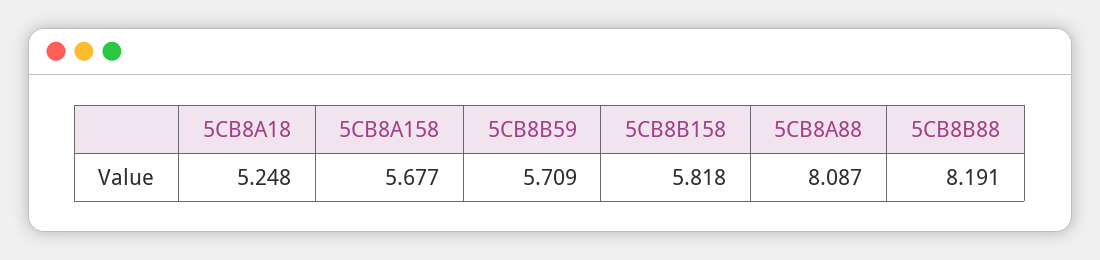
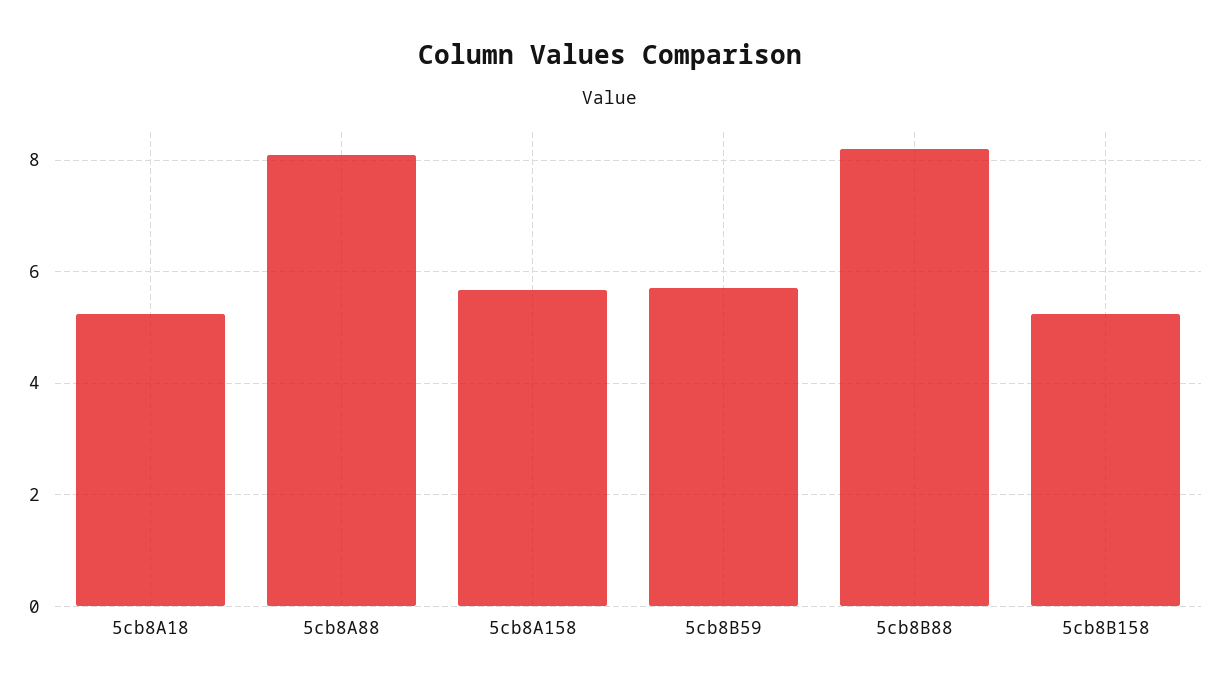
  {
    "5CB8A18": 5.248,
    "5CB8A158": 5.677,
    "5CB8B59": 5.709,
-   "5CB8B158": 5.818,
+   "5CB8B158": 5.2,
    "5CB8A88": 8.087,
    "5CB8B88": 8.191
  }

